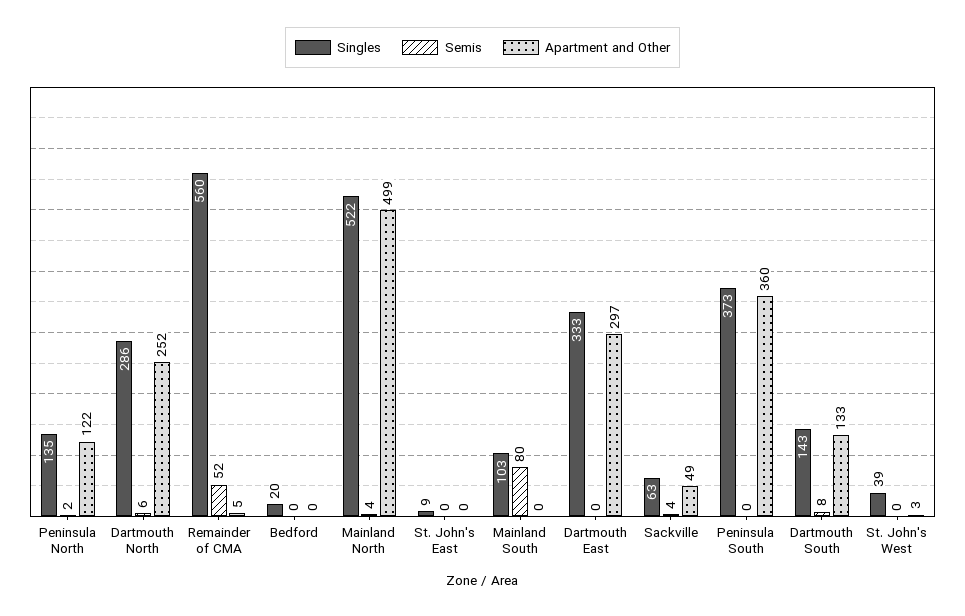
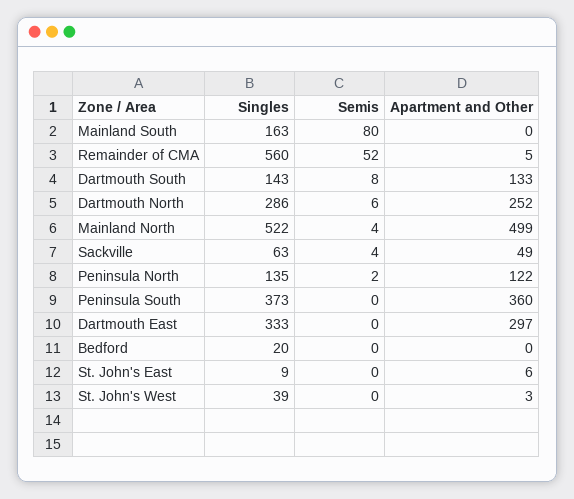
  {
    "Singles": {
      "Peninsula North": 135,
      "Dartmouth North": 286,
      "Remainder of CMA": 560,
      "Bedford": 20,
      "Mainland North": 522,
      "St. John's East": 9,
-     "Mainland South": 103,
+     "Mainland South": 163,
      "Dartmouth East": 333,
      "Sackville": 63,
      "Peninsula South": 373,
      "Dartmouth South": 143,
      "St. John's West": 39
    },
    "Semis": {
      "Peninsula North": 2,
      "Dartmouth North": 6,
      "Remainder of CMA": 52,
      "Bedford": 0,
      "Mainland North": 4,
      "St. John's East": 0,
      "Mainland South": 80,
      "Dartmouth East": 0,
      "Sackville": 4,
      "Peninsula South": 0,
      "Dartmouth South": 8,
      "St. John's West": 0
    },
    "Apartment and Other": {
      "Peninsula North": 122,
      "Dartmouth North": 252,
      "Remainder of CMA": 5,
      "Bedford": 0,
      "Mainland North": 499,
-     "St. John's East": 0,
+     "St. John's East": 6,
      "Mainland South": 0,
      "Dartmouth East": 297,
      "Sackville": 49,
      "Peninsula South": 360,
      "Dartmouth South": 133,
      "St. John's West": 3
    }
  }

